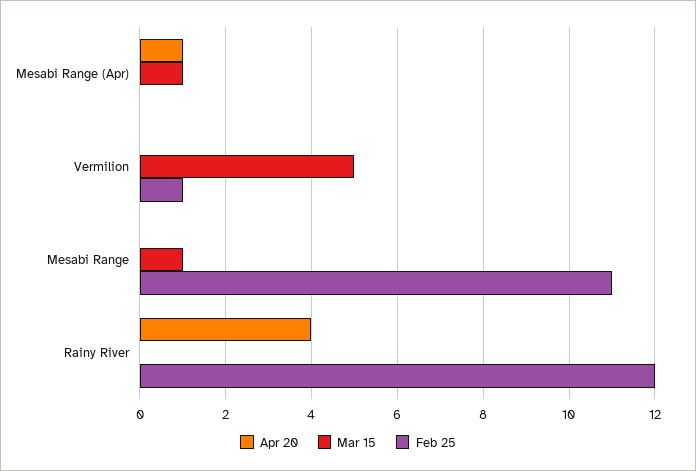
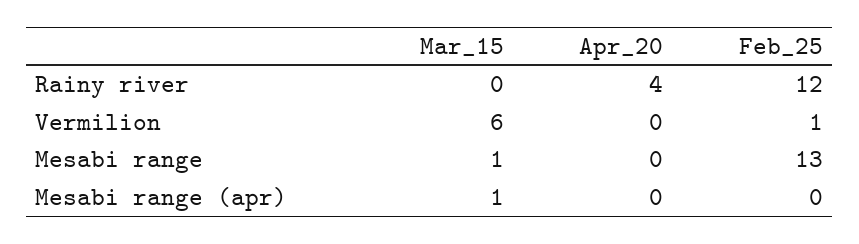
  {
    "Apr 20": {
-     "Mesabi Range (Apr)": 1,
+     "Mesabi Range (Apr)": 0,
      "Vermilion": 0,
      "Mesabi Range": 0,
      "Rainy River": 4
    },
    "Mar 15": {
      "Mesabi Range (Apr)": 1,
-     "Vermilion": 5,
+     "Vermilion": 6,
      "Mesabi Range": 1,
      "Rainy River": 0
    },
    "Feb 25": {
      "Mesabi Range (Apr)": 0,
      "Vermilion": 1,
-     "Mesabi Range": 11,
+     "Mesabi Range": 13,
      "Rainy River": 12
    }
  }

